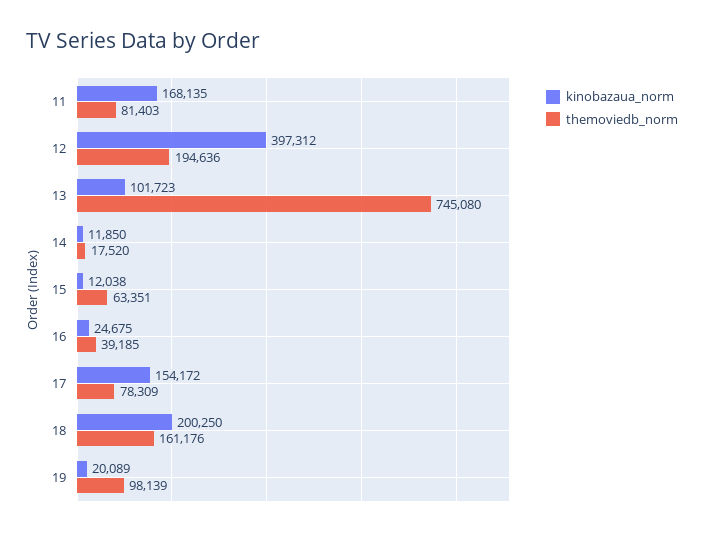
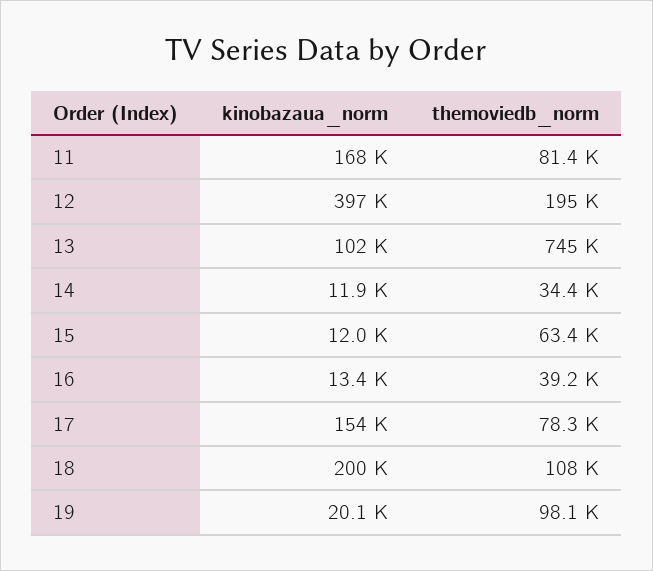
  {
    "kinobazaua_norm": {
      "11": 168135,
      "12": 397312,
      "13": 101723,
      "14": 11850,
      "15": 12038,
-     "16": 24675,
+     "16": 13400,
      "17": 154172,
      "18": 200250,
      "19": 20089
    },
    "themoviedb_norm": {
      "11": 81403,
      "12": 194636,
      "13": 745080,
-     "14": 17520,
+     "14": 34400,
      "15": 63351,
      "16": 39185,
      "17": 78309,
-     "18": 161176,
+     "18": 108000,
      "19": 98139
    }
  }

